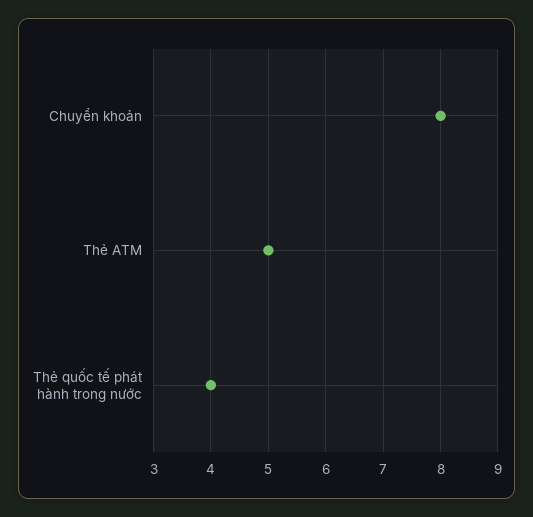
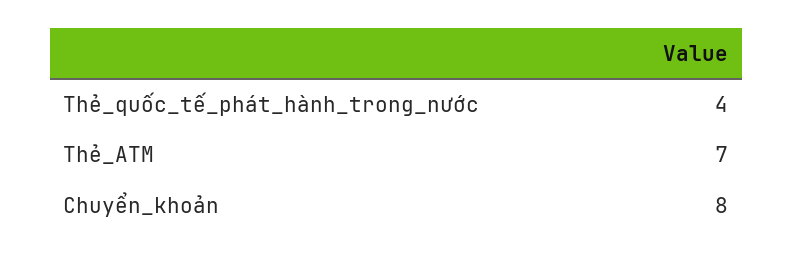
  {
    "Chuyển khoản": 8,
-   "Thẻ ATM": 5,
+   "Thẻ ATM": 7,
    "Thẻ quốc tế phát hành trong nước": 4
  }

